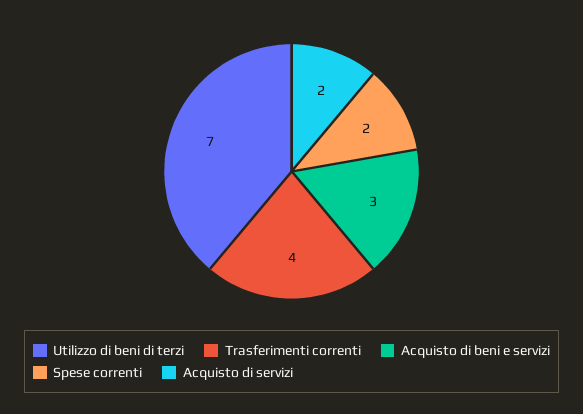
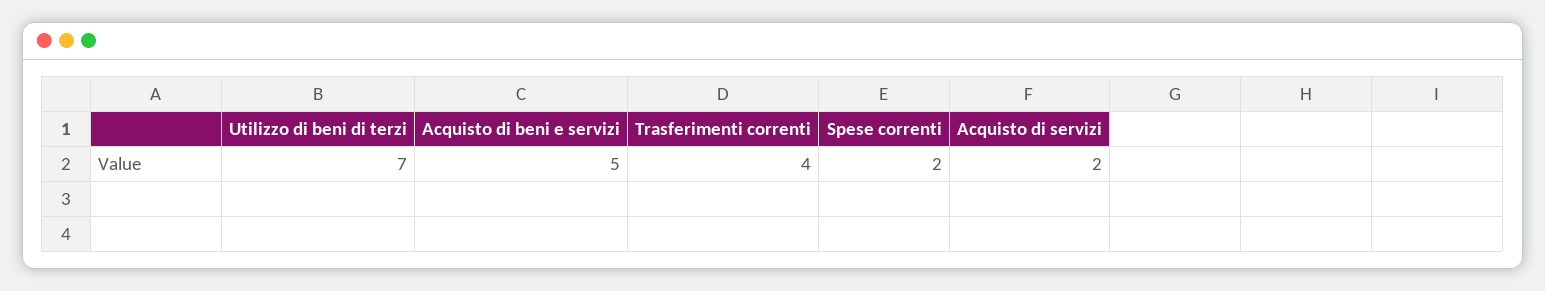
  {
    "Utilizzo di beni di terzi": 7,
    "Trasferimenti correnti": 4,
-   "Acquisto di beni e servizi": 3,
+   "Acquisto di beni e servizi": 5,
    "Spese correnti": 2,
    "Acquisto di servizi": 2
  }

